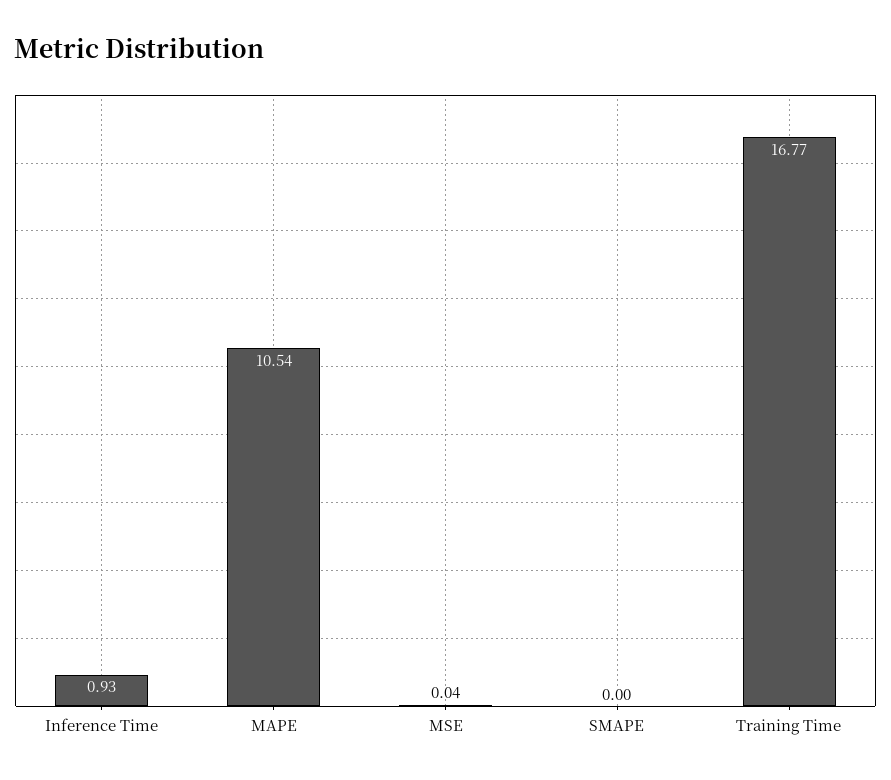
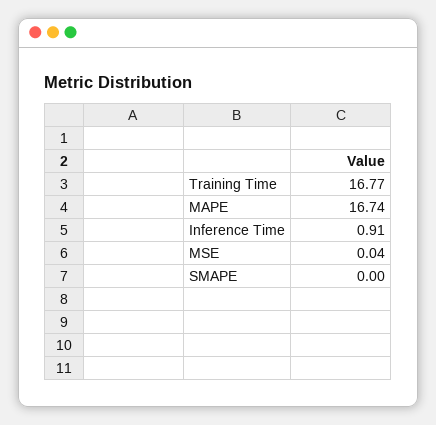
  {
-   "Inference Time": 0.93,
+   "Inference Time": 0.91,
-   "MAPE": 10.54,
+   "MAPE": 16.74,
    "MSE": 0.04,
    "SMAPE": 0,
    "Training Time": 16.77
  }

